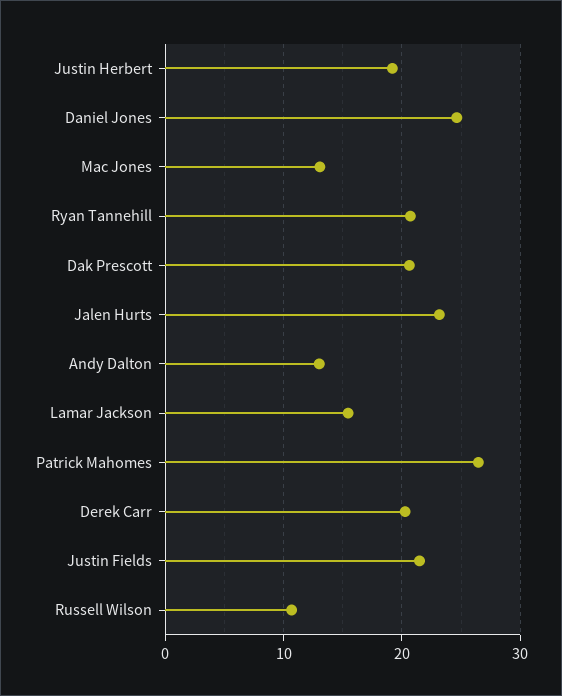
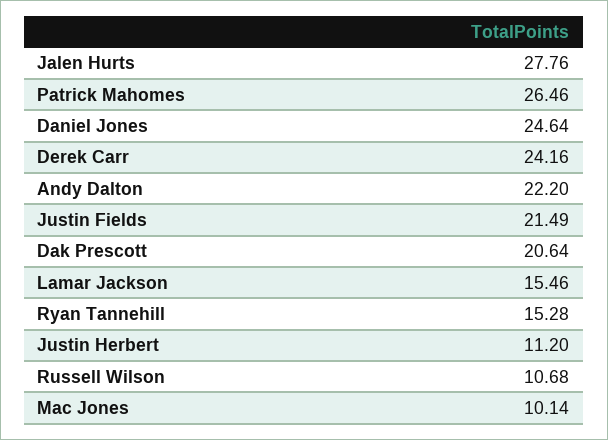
  {
-   "Justin Herbert": 19,
+   "Justin Herbert": 11.2,
    "Daniel Jones": 24.64,
-   "Mac Jones": 13,
+   "Mac Jones": 10.14,
-   "Ryan Tannehill": 21,
+   "Ryan Tannehill": 15.28,
    "Dak Prescott": 20.64,
-   "Jalen Hurts": 23,
+   "Jalen Hurts": 27.76,
-   "Andy Dalton": 13,
+   "Andy Dalton": 22.2,
    "Lamar Jackson": 15.46,
    "Patrick Mahomes": 26.46,
-   "Derek Carr": 20,
+   "Derek Carr": 24.16,
    "Justin Fields": 21.49,
    "Russell Wilson": 10.68
  }

